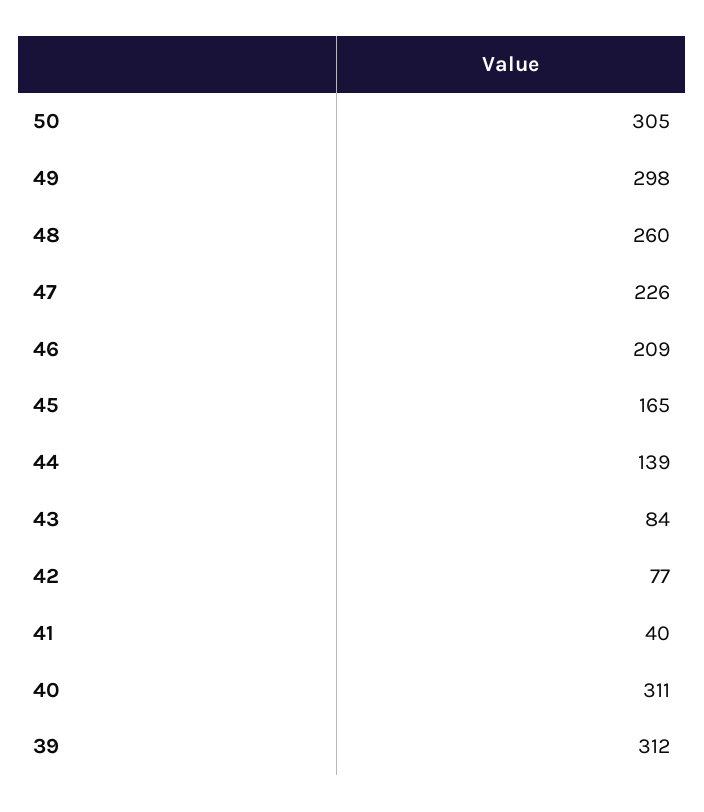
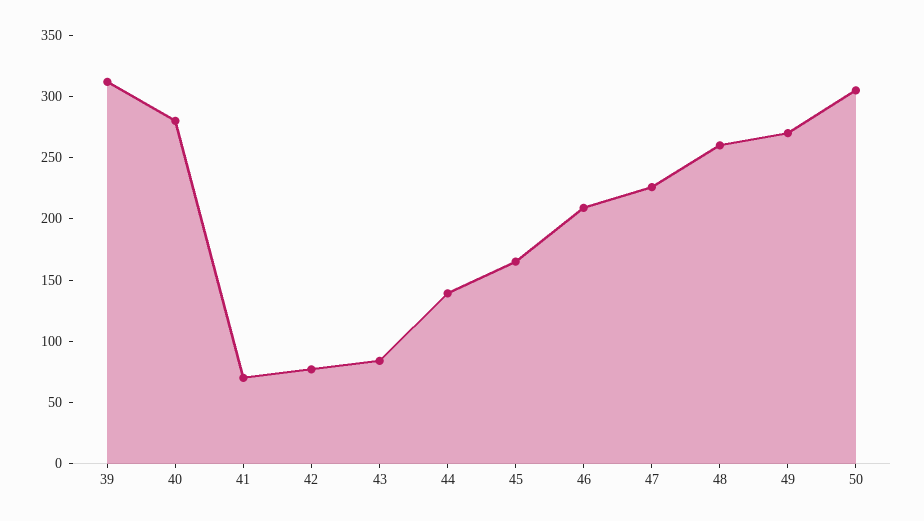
  {
    "50": 305,
-   "49": 298,
+   "49": 270,
    "48": 260,
    "47": 226,
    "46": 209,
    "45": 165,
    "44": 139,
    "43": 84,
    "42": 77,
-   "41": 40,
+   "41": 70,
-   "40": 311,
+   "40": 280,
    "39": 312
  }

